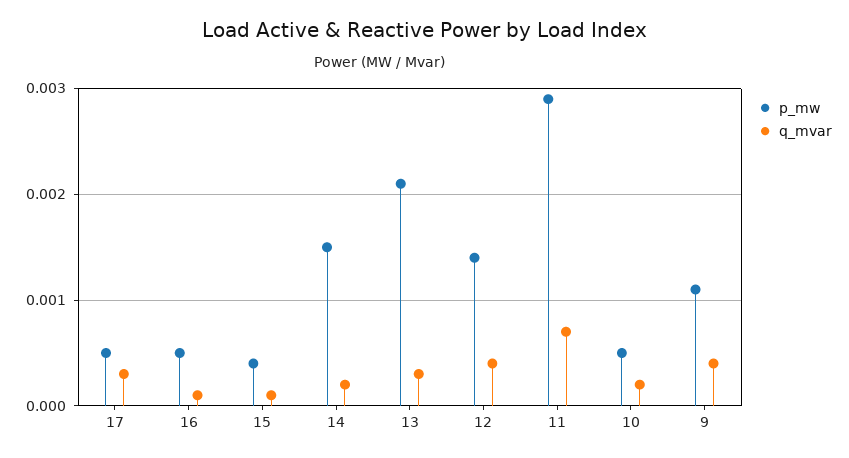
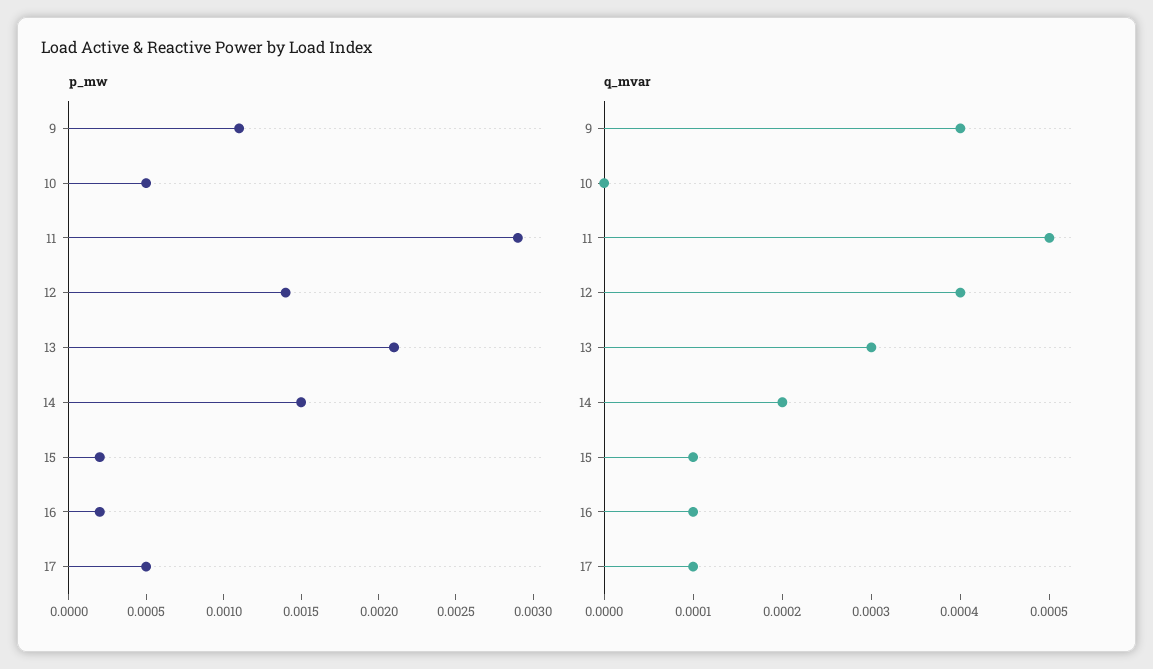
  {
    "p_mw": {
      "17": 0.0005,
-     "16": 0.0005,
+     "16": 0.0002,
-     "15": 0.0004,
+     "15": 0.0002,
      "14": 0.0015,
      "13": 0.0021,
      "12": 0.0014,
      "11": 0.0029,
      "10": 0.0005,
      "9": 0.0011
    },
    "q_mvar": {
-     "17": 0.0003,
+     "17": 0.0001,
      "16": 0.0001,
      "15": 0.0001,
      "14": 0.0002,
      "13": 0.0003,
      "12": 0.0004,
-     "11": 0.0007,
+     "11": 0.0005,
-     "10": 0.0002,
+     "10": 0,
      "9": 0.0004
    }
  }

